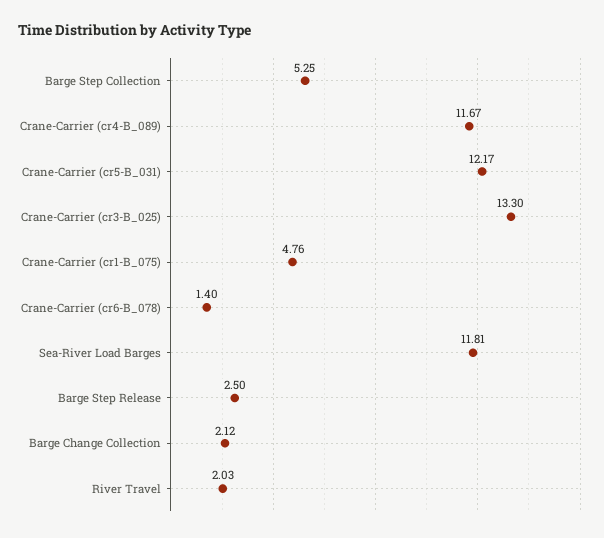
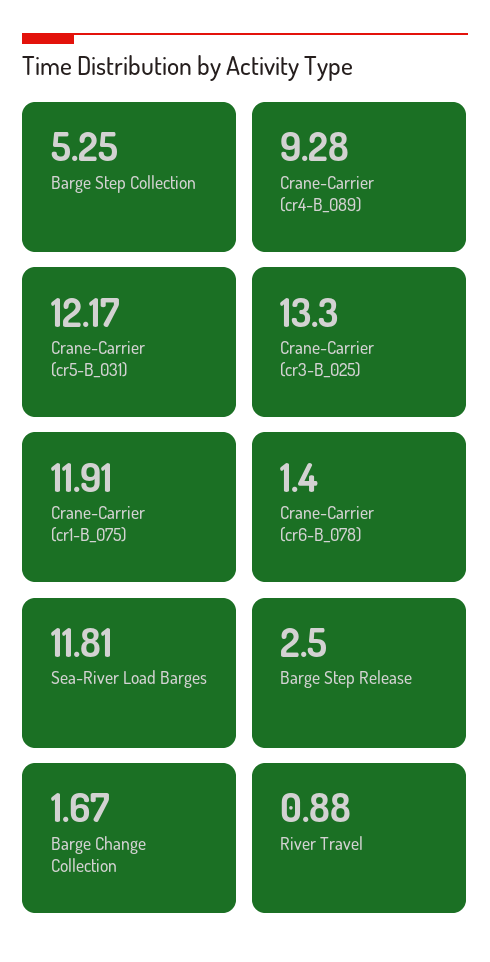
  {
    "Barge Step Collection": 5.25,
-   "Crane-Carrier (cr4-B_089)": 11.67,
+   "Crane-Carrier (cr4-B_089)": 9.28,
    "Crane-Carrier (cr5-B_031)": 12.17,
    "Crane-Carrier (cr3-B_025)": 13.3,
-   "Crane-Carrier (cr1-B_075)": 4.76,
+   "Crane-Carrier (cr1-B_075)": 11.91,
    "Crane-Carrier (cr6-B_078)": 1.4,
    "Sea-River Load Barges": 11.81,
    "Barge Step Release": 2.5,
-   "Barge Change Collection": 2.12,
+   "Barge Change Collection": 1.67,
-   "River Travel": 2.03
+   "River Travel": 0.88
  }

